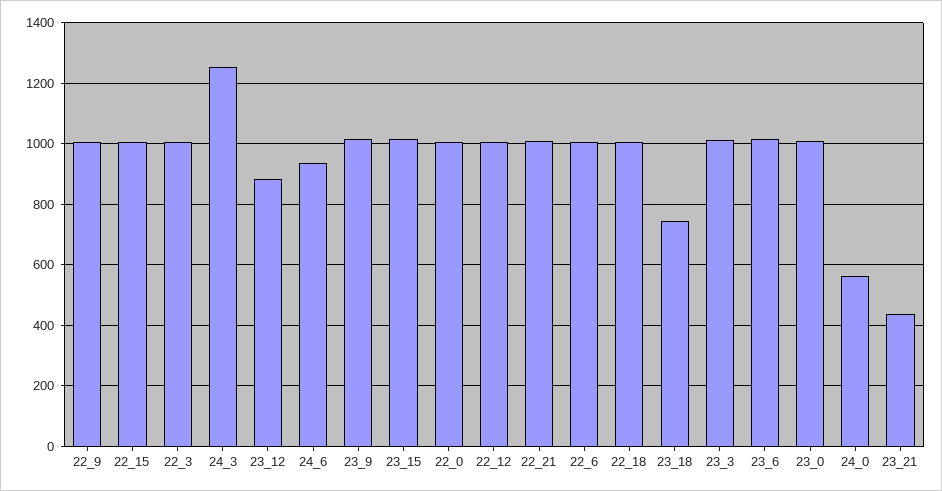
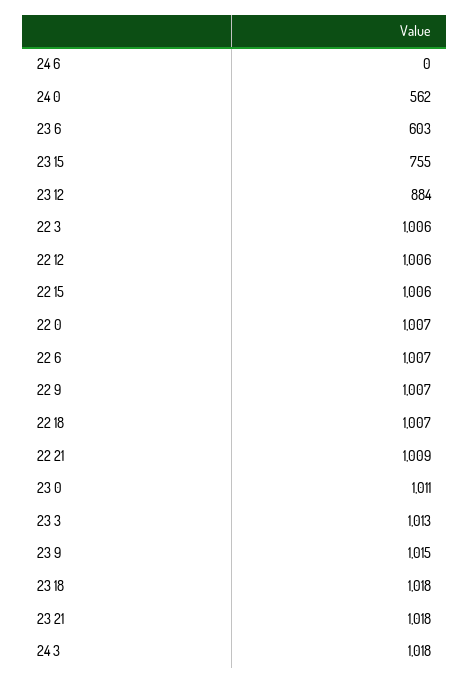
  {
    "22_9": 1007,
    "22_15": 1006,
    "22_3": 1006,
-   "24_3": 1260,
+   "24_3": 1018,
    "23_12": 884,
-   "24_6": 940,
+   "24_6": 0,
    "23_9": 1015,
-   "23_15": 1020,
+   "23_15": 755,
    "22_0": 1007,
    "22_12": 1006,
    "22_21": 1009,
    "22_6": 1007,
    "22_18": 1007,
-   "23_18": 740,
+   "23_18": 1018,
    "23_3": 1013,
-   "23_6": 1020,
+   "23_6": 603,
    "23_0": 1011,
    "24_0": 562,
-   "23_21": 440
+   "23_21": 1018
  }

